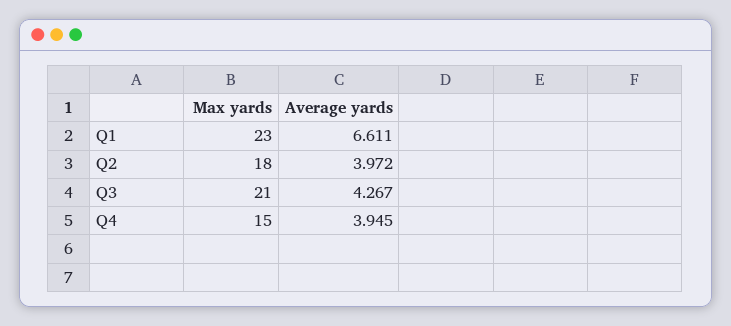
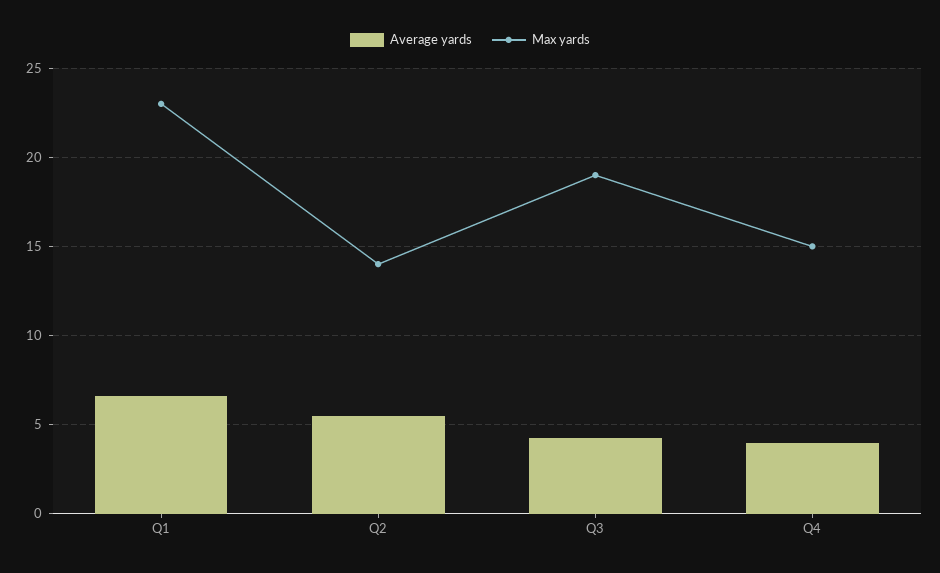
  {
    "Max yards": {
      "Q1": 23,
-     "Q2": 18,
+     "Q2": 14,
-     "Q3": 21,
+     "Q3": 19,
      "Q4": 15
    },
    "Average yards": {
      "Q1": 6.611,
-     "Q2": 3.972,
+     "Q2": 5.5,
      "Q3": 4.267,
      "Q4": 3.945
    }
  }

